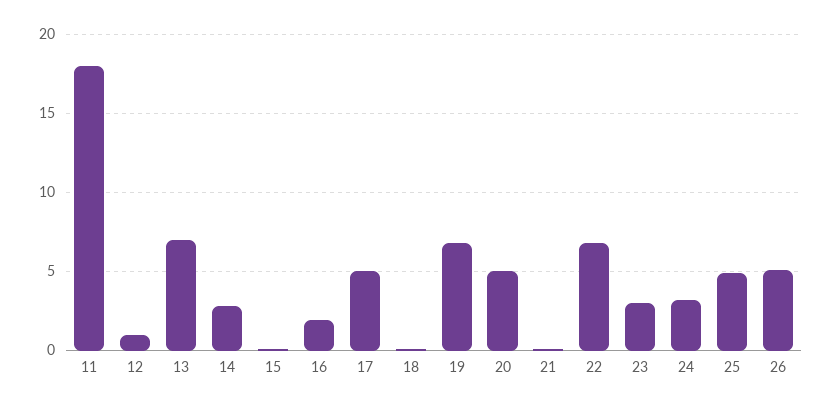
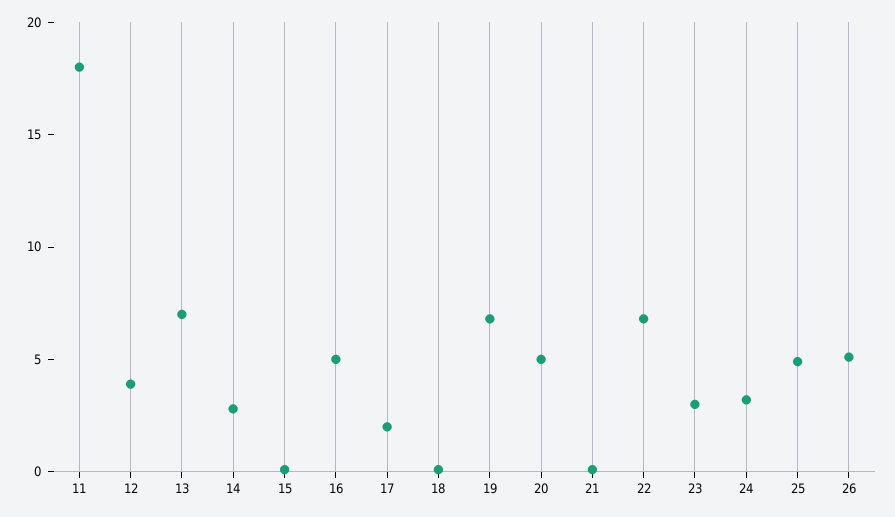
  {
    "11": 18,
-   "12": 1,
+   "12": 4,
    "13": 7,
    "14": 3,
    "15": 0,
-   "16": 2,
+   "16": 5,
-   "17": 5,
+   "17": 2,
    "18": 0,
    "19": 7,
    "20": 5,
    "21": 0,
    "22": 7,
    "23": 3,
    "24": 3,
    "25": 5,
    "26": 5
  }

